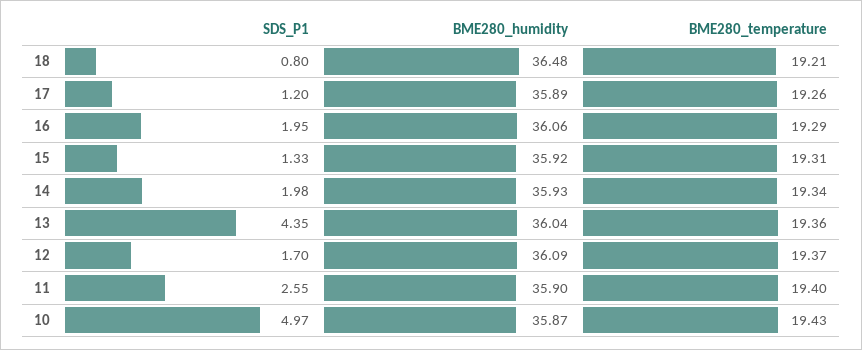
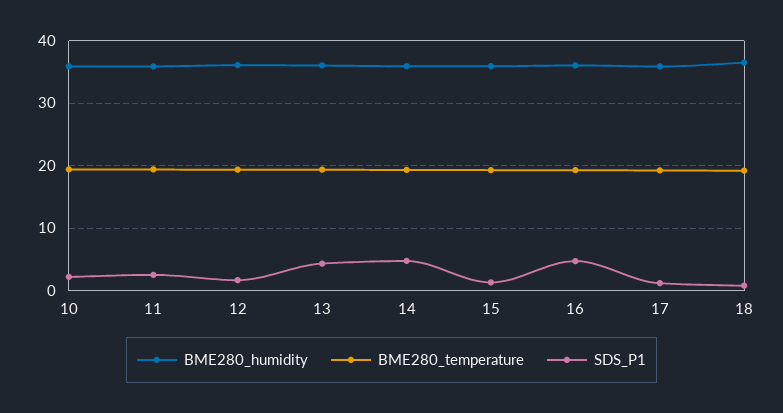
  {
    "SDS_P1": {
      "18": 0.8,
      "17": 1.2,
-     "16": 1.95,
+     "16": 5,
      "15": 1.33,
-     "14": 1.98,
+     "14": 5,
      "13": 4.35,
      "12": 1.7,
      "11": 2.55,
-     "10": 4.97
+     "10": 2
    },
    "BME280_humidity": {
      "18": 36.48,
      "17": 35.89,
      "16": 36.06,
      "15": 35.92,
      "14": 35.93,
      "13": 36.04,
      "12": 36.09,
      "11": 35.9,
      "10": 35.87
    },
    "BME280_temperature": {
      "18": 19.21,
      "17": 19.26,
      "16": 19.29,
      "15": 19.31,
      "14": 19.34,
      "13": 19.36,
      "12": 19.37,
      "11": 19.4,
      "10": 19.43
    }
  }

